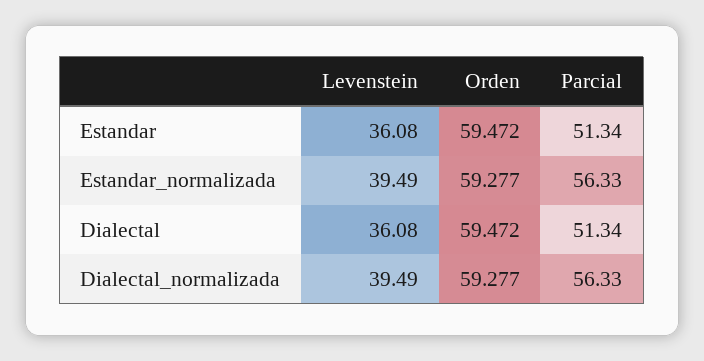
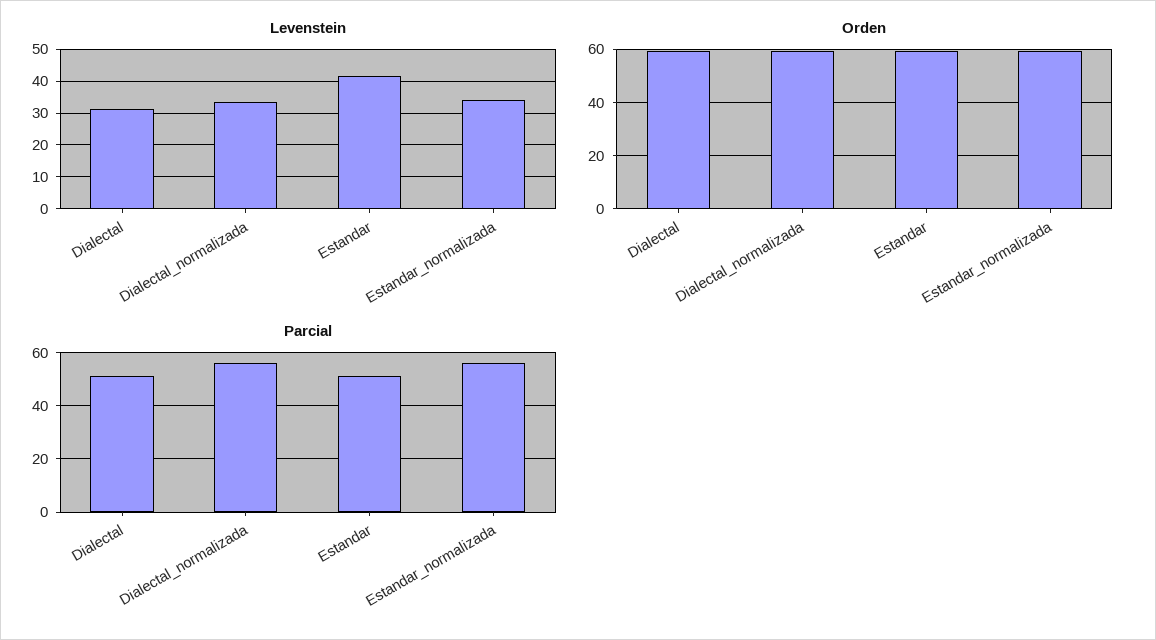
  {
    "Levenstein": {
-     "Estandar": 36.08,
+     "Estandar": 42,
-     "Estandar_normalizada": 39.49,
+     "Estandar_normalizada": 34,
-     "Dialectal": 36.08,
+     "Dialectal": 32,
-     "Dialectal_normalizada": 39.49
+     "Dialectal_normalizada": 34
    },
    "Orden": {
      "Estandar": 59.472,
      "Estandar_normalizada": 59.277,
      "Dialectal": 59.472,
      "Dialectal_normalizada": 59.277
    },
    "Parcial": {
      "Estandar": 51.34,
      "Estandar_normalizada": 56.33,
      "Dialectal": 51.34,
      "Dialectal_normalizada": 56.33
    }
  }

